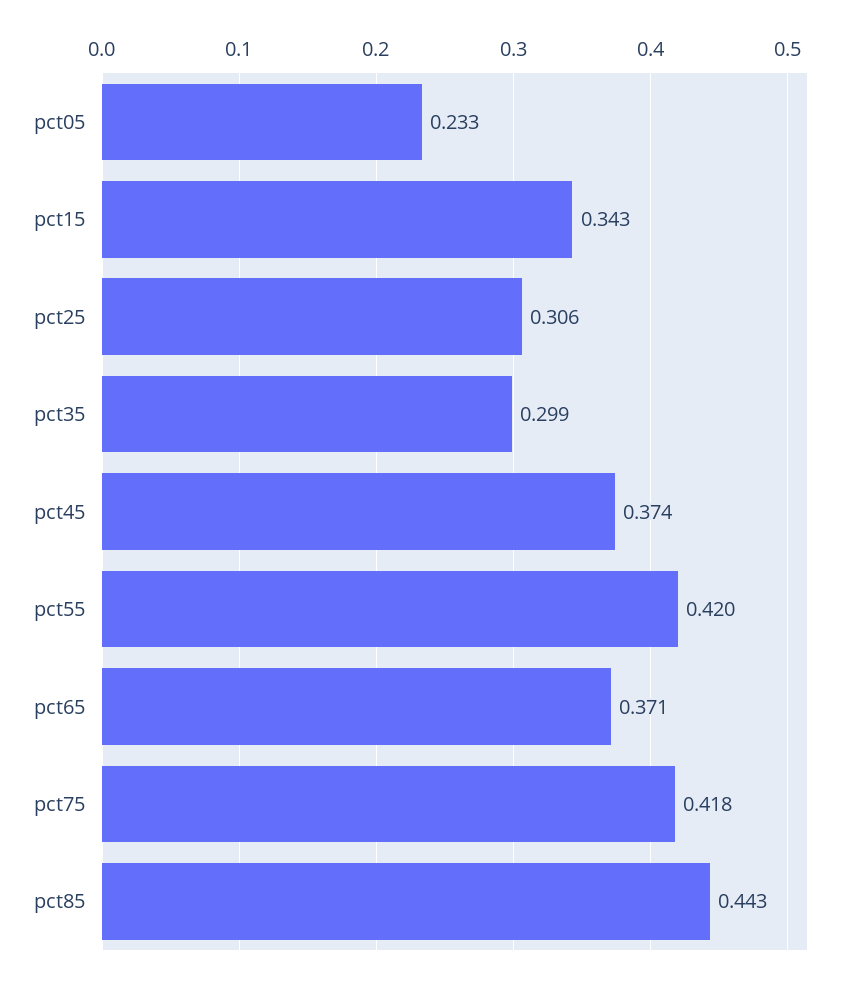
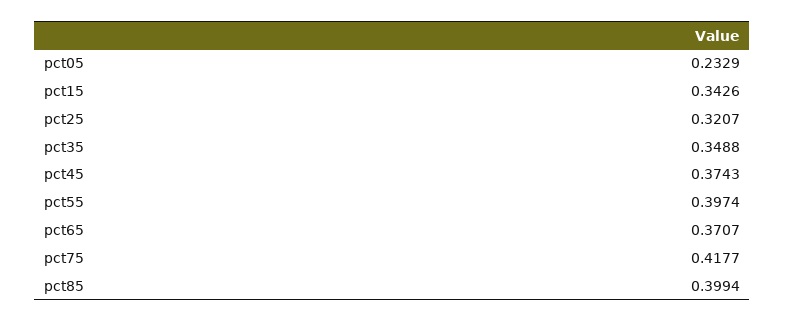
  {
    "pct05": 0.2329,
    "pct15": 0.3426,
-   "pct25": 0.306,
+   "pct25": 0.3207,
-   "pct35": 0.299,
+   "pct35": 0.3488,
    "pct45": 0.3743,
-   "pct55": 0.42,
+   "pct55": 0.3974,
    "pct65": 0.3707,
    "pct75": 0.4177,
-   "pct85": 0.443
+   "pct85": 0.3994
  }

